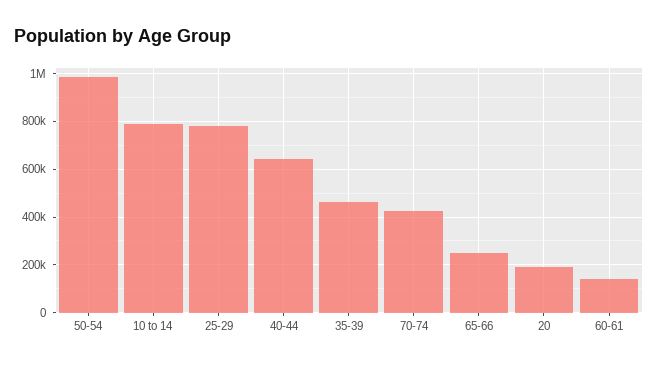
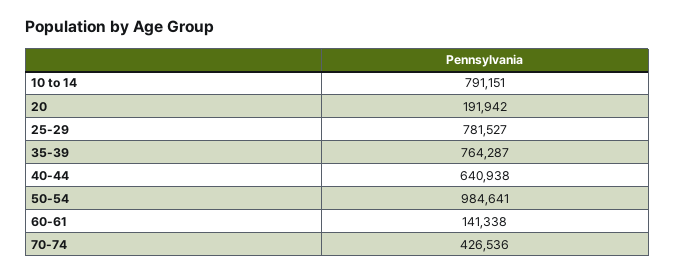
  {
    "50-54": 984641,
    "10 to 14": 791151,
    "25-29": 781527,
    "40-44": 640938,
-   "35-39": 450000,
+   "35-39": 764287,
    "70-74": 426536,
-   "65-66": 250000,
    "20": 191942,
    "60-61": 141338
  }

